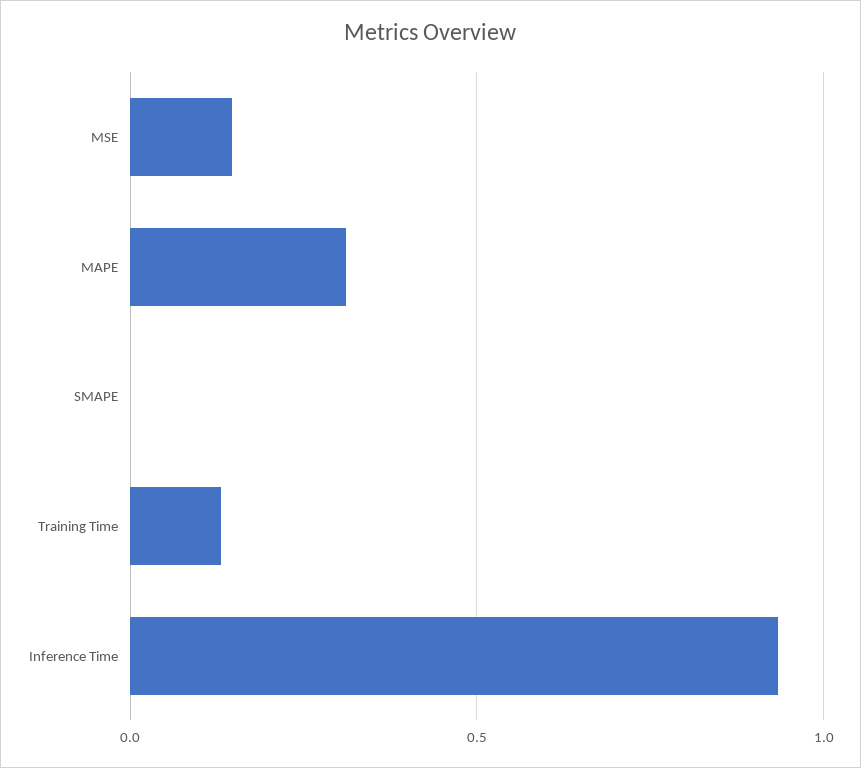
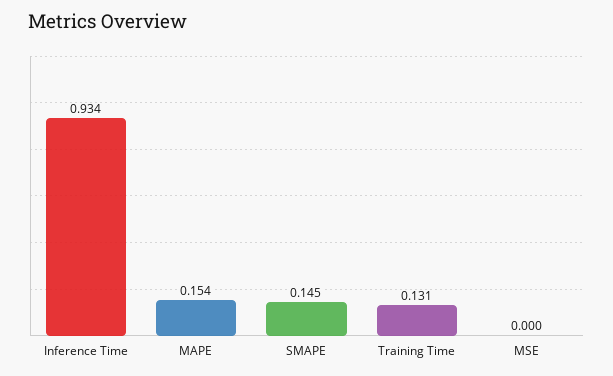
  {
-   "MSE": 0.15,
+   "MSE": 0,
-   "MAPE": 0.3,
+   "MAPE": 0.154,
-   "SMAPE": 0,
+   "SMAPE": 0.145,
    "Training Time": 0.131,
    "Inference Time": 0.934
  }

